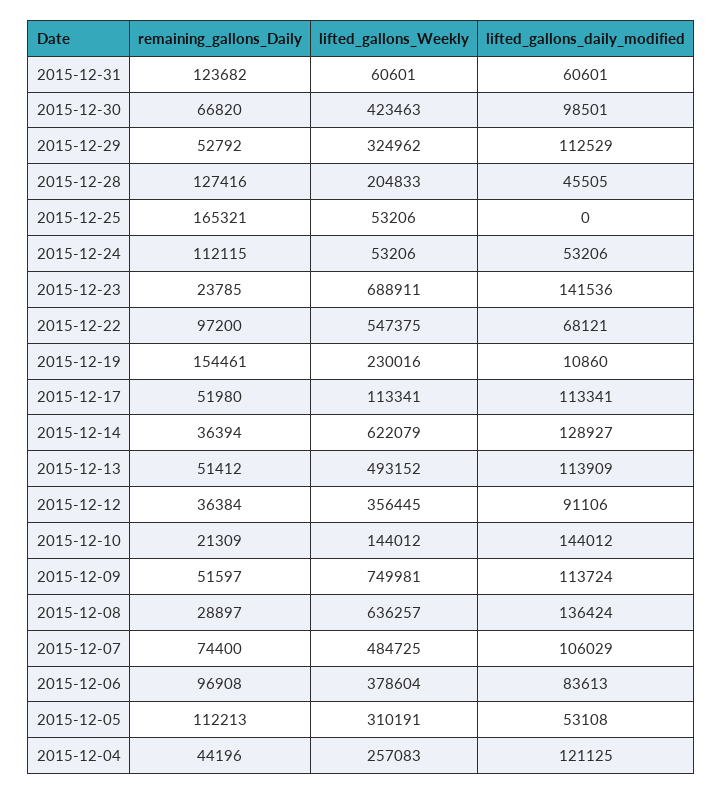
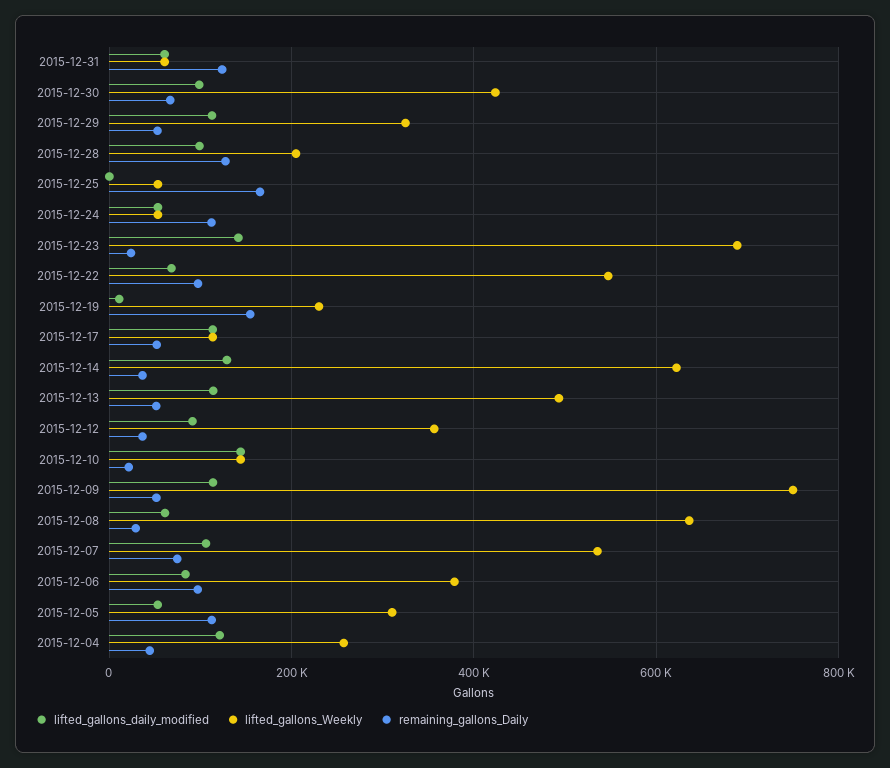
  {
    "remaining_gallons_Daily": {
      "2015-12-31": 123682,
      "2015-12-30": 66820,
      "2015-12-29": 52792,
      "2015-12-28": 127416,
      "2015-12-25": 165321,
      "2015-12-24": 112115,
      "2015-12-23": 23785,
      "2015-12-22": 97200,
      "2015-12-19": 154461,
      "2015-12-17": 51980,
      "2015-12-14": 36394,
      "2015-12-13": 51412,
      "2015-12-12": 36384,
      "2015-12-10": 21309,
      "2015-12-09": 51597,
      "2015-12-08": 28897,
      "2015-12-07": 74400,
      "2015-12-06": 96908,
      "2015-12-05": 112213,
      "2015-12-04": 44196
    },
    "lifted_gallons_Weekly": {
      "2015-12-31": 60601,
      "2015-12-30": 423463,
      "2015-12-29": 324962,
      "2015-12-28": 204833,
      "2015-12-25": 53206,
      "2015-12-24": 53206,
      "2015-12-23": 688911,
      "2015-12-22": 547375,
      "2015-12-19": 230016,
      "2015-12-17": 113341,
      "2015-12-14": 622079,
      "2015-12-13": 493152,
      "2015-12-12": 356445,
      "2015-12-10": 144012,
      "2015-12-09": 749981,
      "2015-12-08": 636257,
-     "2015-12-07": 484725,
+     "2015-12-07": 540000,
      "2015-12-06": 378604,
      "2015-12-05": 310191,
      "2015-12-04": 257083
    },
    "lifted_gallons_daily_modified": {
      "2015-12-31": 60601,
      "2015-12-30": 98501,
      "2015-12-29": 112529,
-     "2015-12-28": 45505,
+     "2015-12-28": 100000,
      "2015-12-25": 0,
      "2015-12-24": 53206,
      "2015-12-23": 141536,
      "2015-12-22": 68121,
      "2015-12-19": 10860,
      "2015-12-17": 113341,
      "2015-12-14": 128927,
      "2015-12-13": 113909,
      "2015-12-12": 91106,
      "2015-12-10": 144012,
      "2015-12-09": 113724,
-     "2015-12-08": 136424,
+     "2015-12-08": 60000,
      "2015-12-07": 106029,
      "2015-12-06": 83613,
      "2015-12-05": 53108,
      "2015-12-04": 121125
    }
  }

